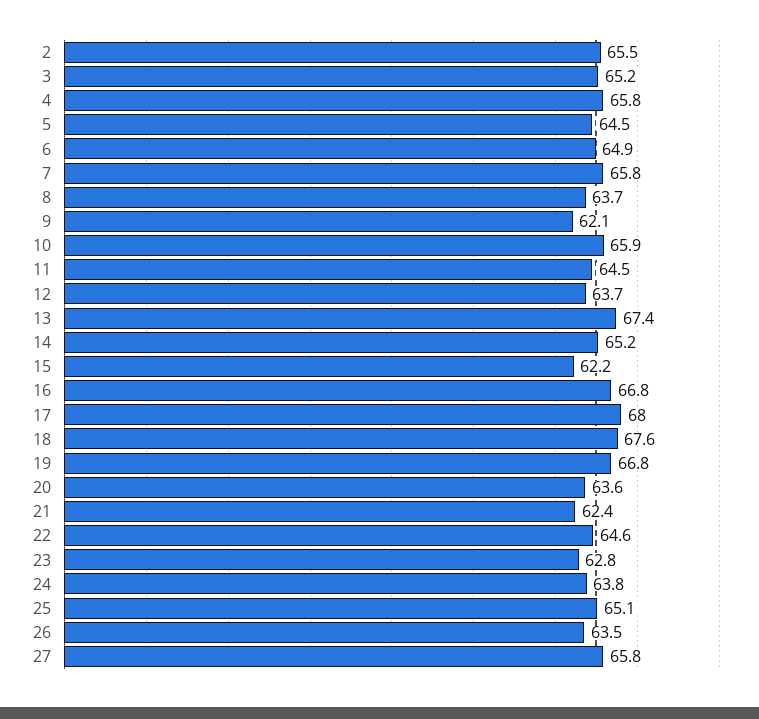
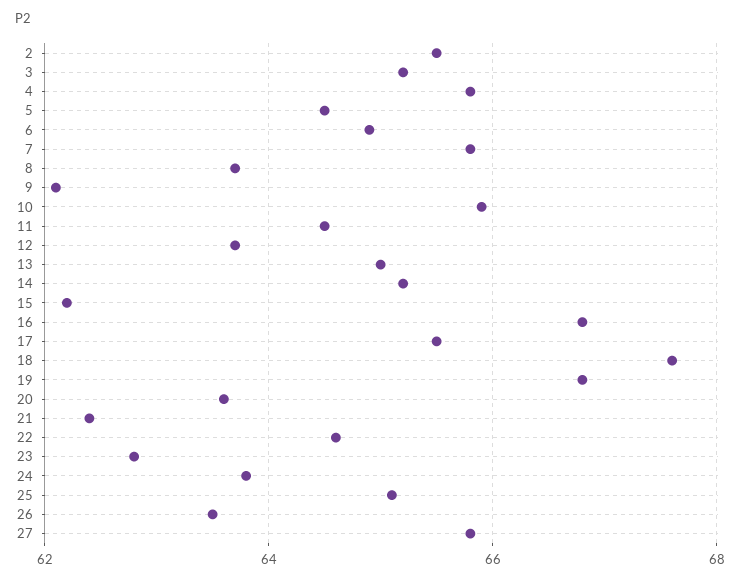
  {
    "2": 65.5,
    "3": 65.2,
    "4": 65.8,
    "5": 64.5,
    "6": 64.9,
    "7": 65.8,
    "8": 63.7,
    "9": 62.1,
    "10": 65.9,
    "11": 64.5,
    "12": 63.7,
-   "13": 67.4,
+   "13": 65,
    "14": 65.2,
    "15": 62.2,
    "16": 66.8,
-   "17": 68,
+   "17": 65.5,
    "18": 67.6,
    "19": 66.8,
    "20": 63.6,
    "21": 62.4,
    "22": 64.6,
    "23": 62.8,
    "24": 63.8,
    "25": 65.1,
    "26": 63.5,
    "27": 65.8
  }

